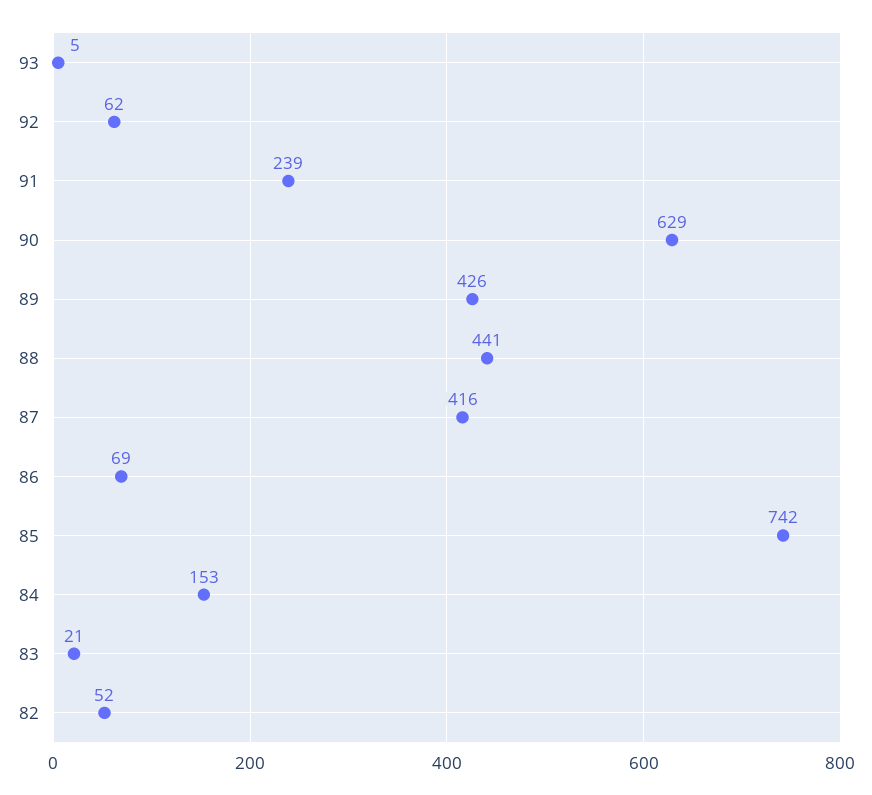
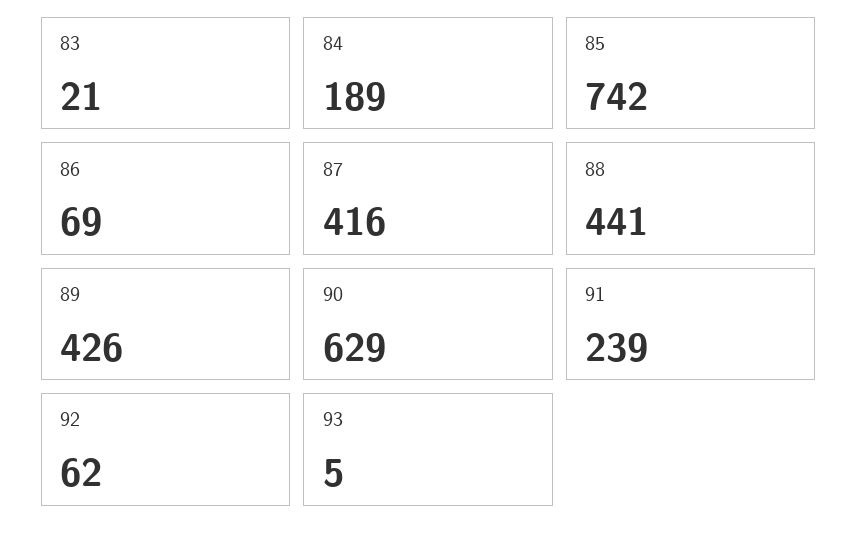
  {
    "93": 5,
    "92": 62,
    "91": 239,
    "90": 629,
    "89": 426,
    "88": 441,
    "87": 416,
    "86": 69,
    "85": 742,
-   "84": 153,
+   "84": 189,
-   "83": 21,
+   "83": 21
-   "82": 52
  }

